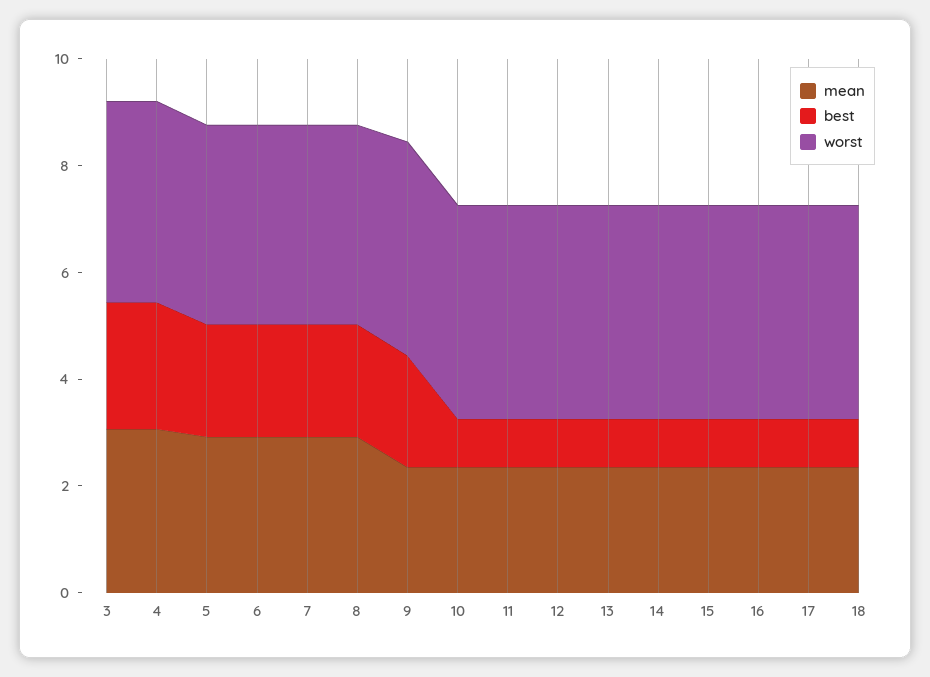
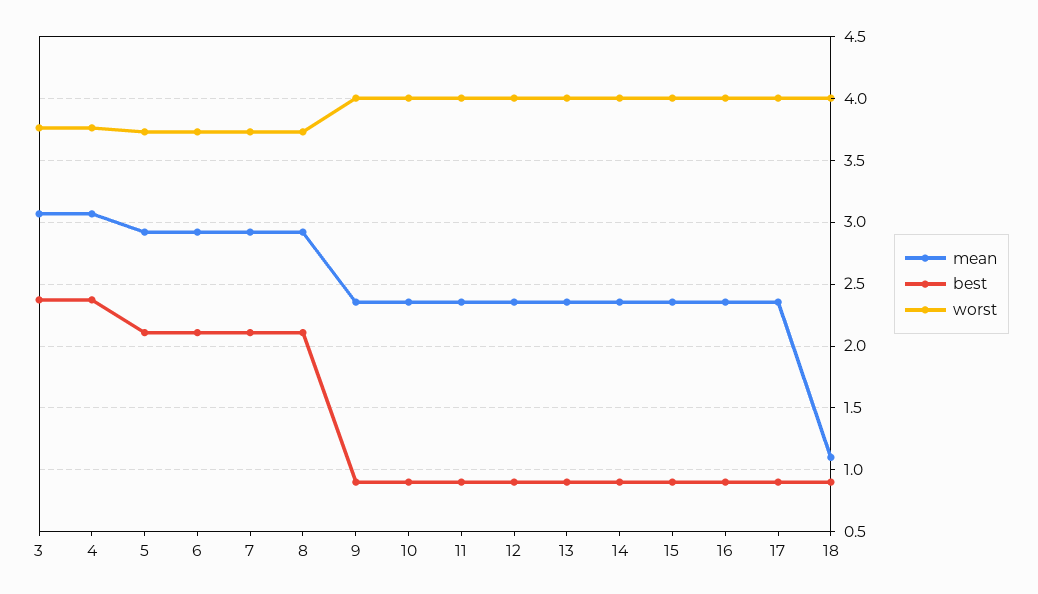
  {
    "mean": {
      "3": 3.05,
      "4": 3.05,
      "5": 2.9,
      "6": 2.9,
      "7": 2.9,
      "8": 2.9,
      "9": 2.35,
      "10": 2.35,
      "11": 2.35,
      "12": 2.35,
      "13": 2.35,
      "14": 2.35,
      "15": 2.35,
      "16": 2.35,
      "17": 2.35,
-     "18": 2.5
+     "18": 1.1
    },
    "best": {
      "3": 2.35,
      "4": 2.35,
      "5": 2.1,
      "6": 2.1,
      "7": 2.1,
      "8": 2.1,
-     "9": 2,
+     "9": 0.9,
      "10": 0.9,
      "11": 0.9,
      "12": 0.9,
      "13": 0.9,
      "14": 0.9,
      "15": 0.9,
      "16": 0.9,
      "17": 0.9,
      "18": 0.9
    },
    "worst": {
      "3": 3.75,
      "4": 3.75,
      "5": 3.75,
      "6": 3.75,
      "7": 3.75,
      "8": 3.75,
      "9": 4,
      "10": 4,
      "11": 4,
      "12": 4,
      "13": 4,
      "14": 4,
      "15": 4,
      "16": 4,
      "17": 4,
      "18": 4
    }
  }

